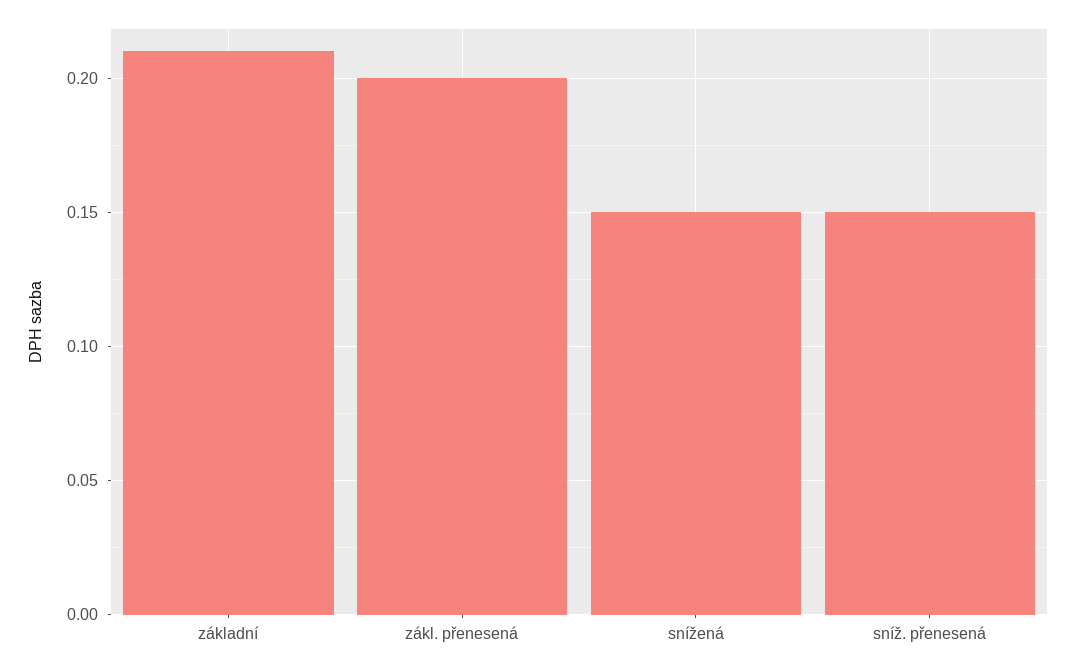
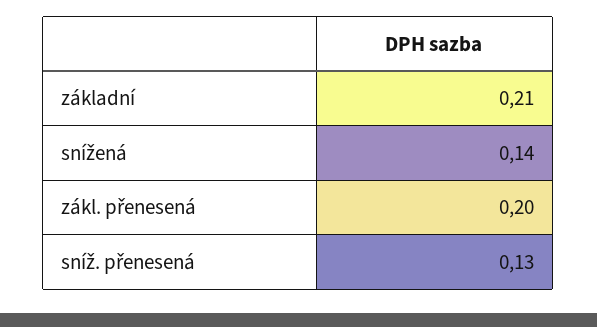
  {
    "základní": 0.21,
    "zákl. přenesená": 0.2,
-   "snížená": 0.15,
+   "snížená": 0.14,
-   "sníž. přenesená": 0.15
+   "sníž. přenesená": 0.13
  }

